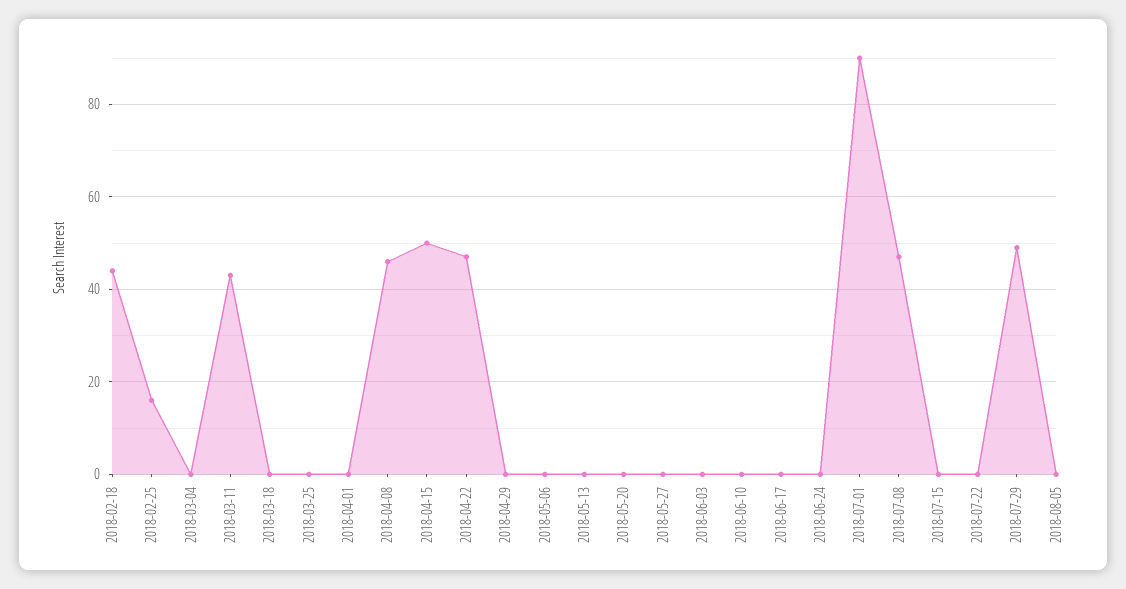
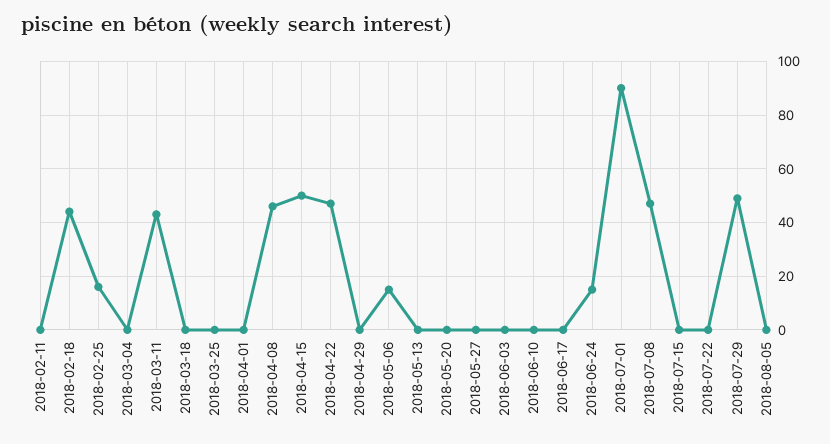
  {
    "2018-02-18": 45,
    "2018-02-25": 15,
    "2018-03-04": 0,
    "2018-03-11": 45,
    "2018-03-18": 0,
    "2018-03-25": 0,
    "2018-04-01": 0,
    "2018-04-08": 45,
    "2018-04-15": 50,
    "2018-04-22": 45,
    "2018-04-29": 0,
-   "2018-05-06": 0,
+   "2018-05-06": 15,
    "2018-05-13": 0,
    "2018-05-20": 0,
    "2018-05-27": 0,
    "2018-06-03": 0,
    "2018-06-10": 0,
    "2018-06-17": 0,
-   "2018-06-24": 0,
+   "2018-06-24": 15,
    "2018-07-01": 90,
    "2018-07-08": 45,
    "2018-07-15": 0,
    "2018-07-22": 0,
    "2018-07-29": 50,
-   "2018-08-05": 0
+   "2018-08-05": 0,
+   "2018-02-11": 0
  }

